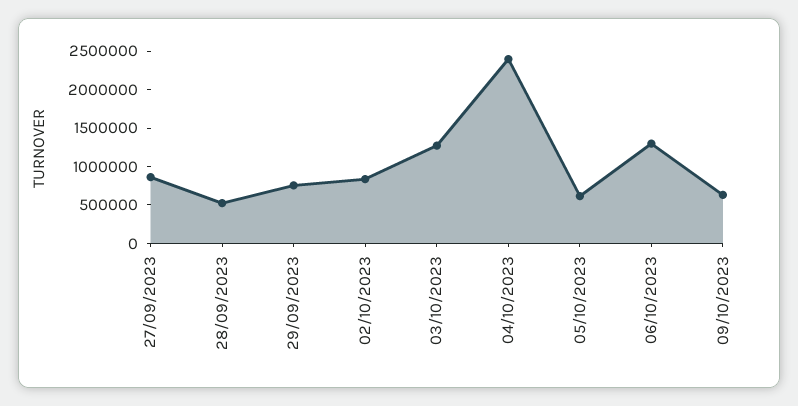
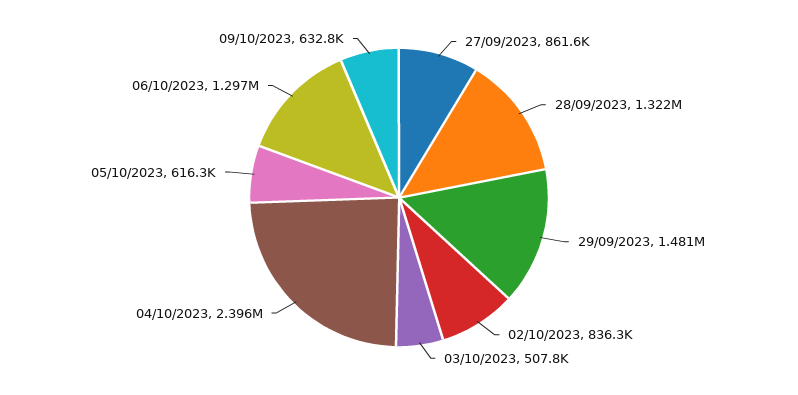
  {
    "27/09/2023": 861600,
-   "28/09/2023": 500000,
+   "28/09/2023": 1322000,
-   "29/09/2023": 750000,
+   "29/09/2023": 1481000,
    "02/10/2023": 836300,
-   "03/10/2023": 1250000,
+   "03/10/2023": 507800,
    "04/10/2023": 2396000,
    "05/10/2023": 616300,
    "06/10/2023": 1297000,
    "09/10/2023": 632800
  }

